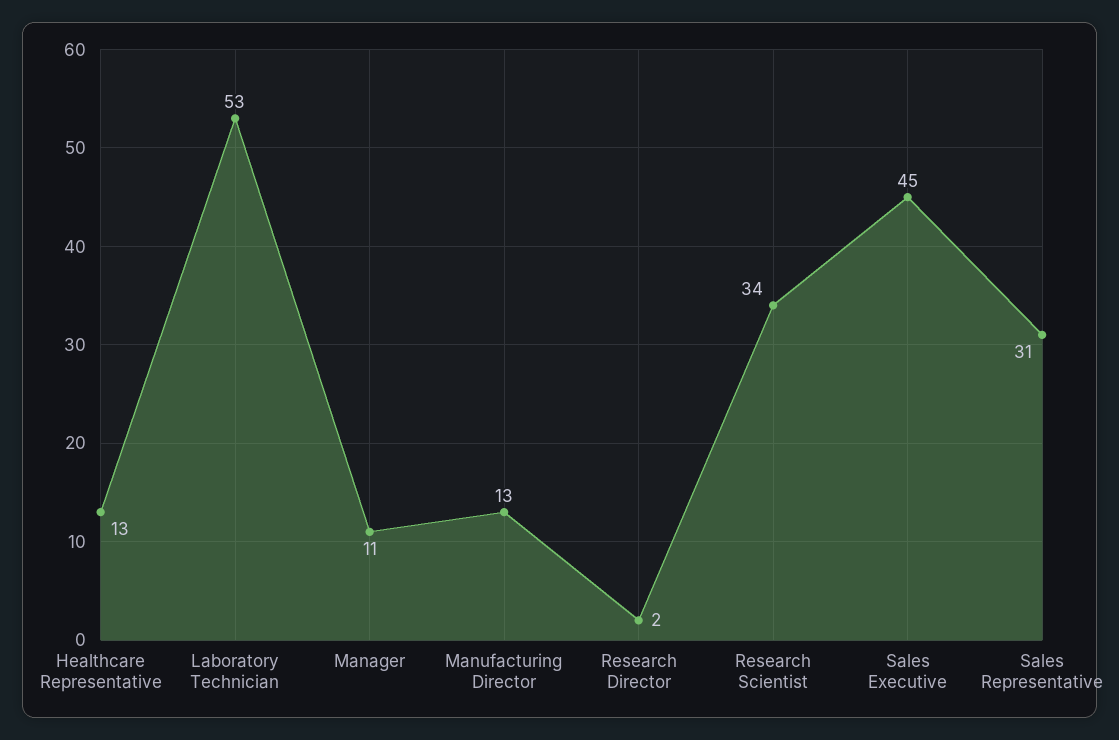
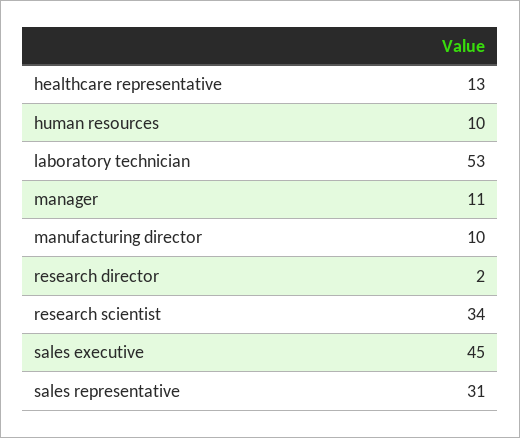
  {
    "Healthcare Representative": 13,
    "Laboratory Technician": 53,
    "Manager": 11,
-   "Manufacturing Director": 13,
+   "Manufacturing Director": 10,
    "Research Director": 2,
    "Research Scientist": 34,
    "Sales Executive": 45,
-   "Sales Representative": 31
+   "Sales Representative": 31,
+   "human resources": 10
  }

